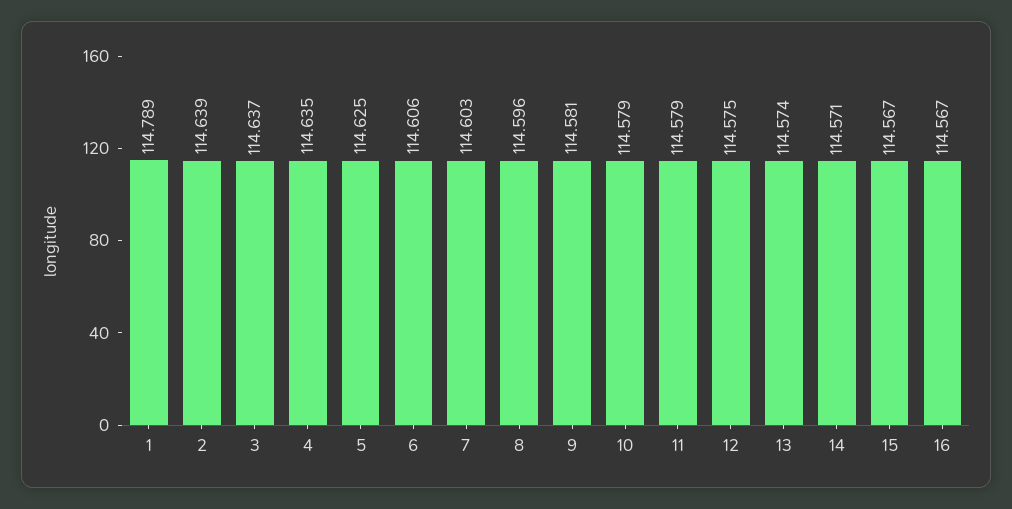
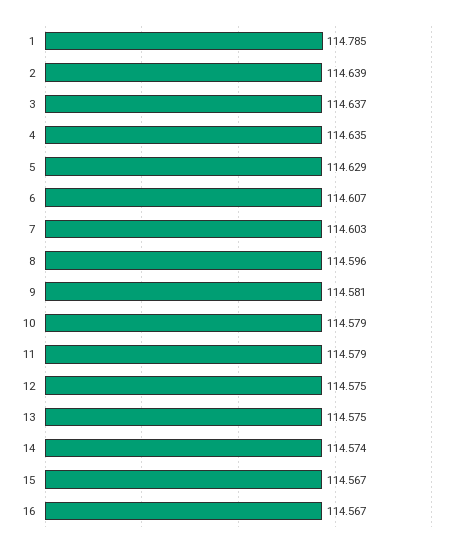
  {
-   "1": 114.789,
+   "1": 114.785,
    "2": 114.639,
    "3": 114.637,
    "4": 114.635,
-   "5": 114.625,
+   "5": 114.629,
-   "6": 114.606,
+   "6": 114.607,
    "7": 114.603,
    "8": 114.596,
    "9": 114.581,
    "10": 114.579,
    "11": 114.579,
    "12": 114.575,
-   "13": 114.574,
+   "13": 114.575,
-   "14": 114.571,
+   "14": 114.574,
    "15": 114.567,
    "16": 114.567
  }

